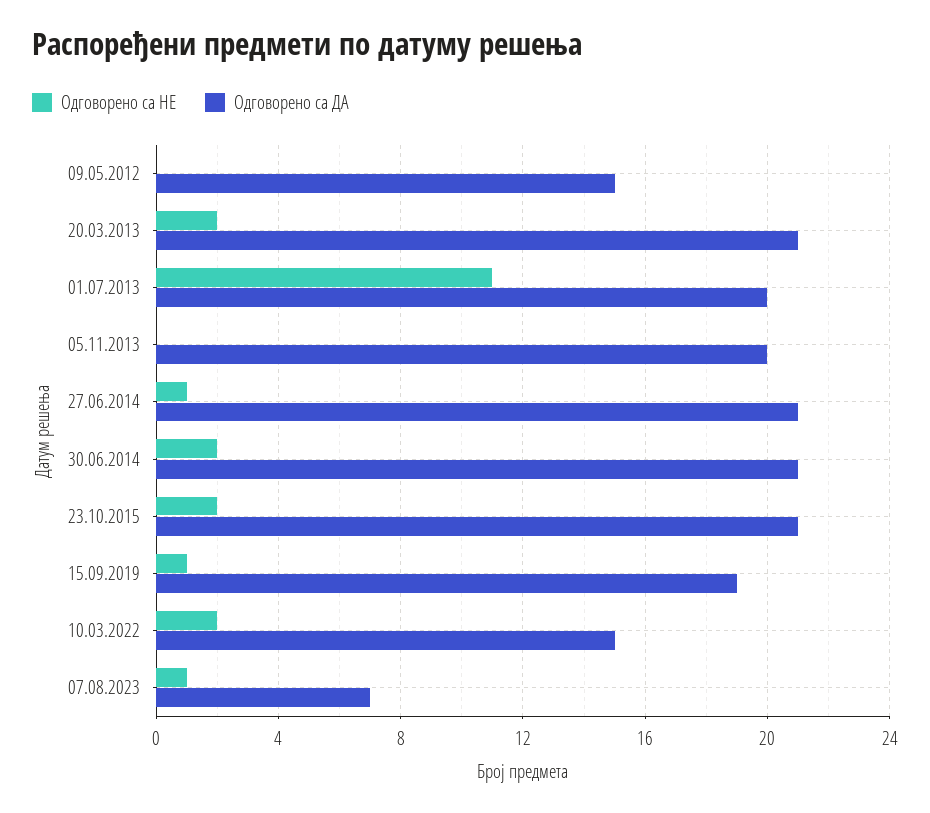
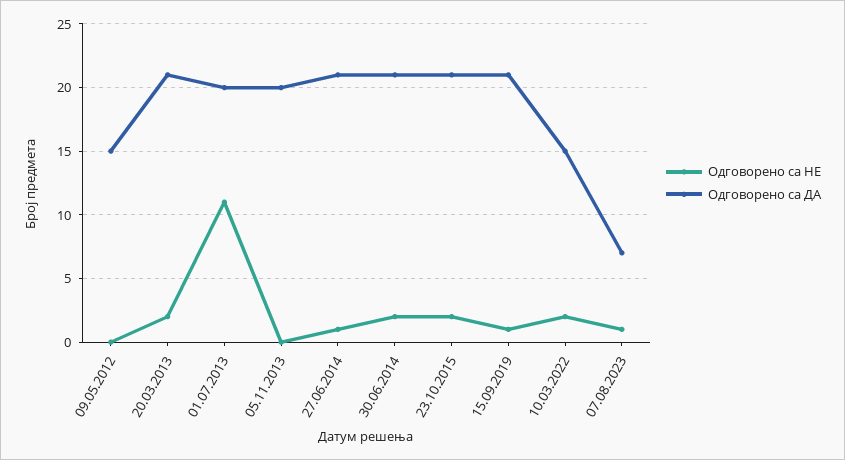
  {
    "Одговорено са НЕ": {
      "09.05.2012": 0,
      "20.03.2013": 2,
      "01.07.2013": 11,
      "05.11.2013": 0,
      "27.06.2014": 1,
      "30.06.2014": 2,
      "23.10.2015": 2,
      "15.09.2019": 1,
      "10.03.2022": 2,
      "07.08.2023": 1
    },
    "Одговорено са ДА": {
      "09.05.2012": 15,
      "20.03.2013": 21,
      "01.07.2013": 20,
      "05.11.2013": 20,
      "27.06.2014": 21,
      "30.06.2014": 21,
      "23.10.2015": 21,
-     "15.09.2019": 19,
+     "15.09.2019": 21,
      "10.03.2022": 15,
      "07.08.2023": 7
    }
  }

